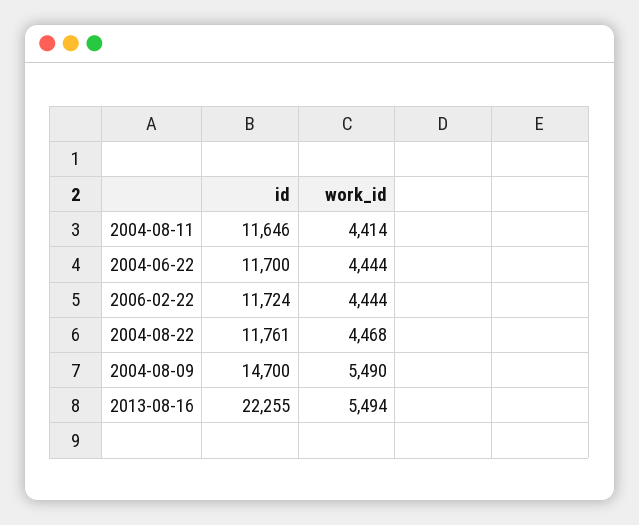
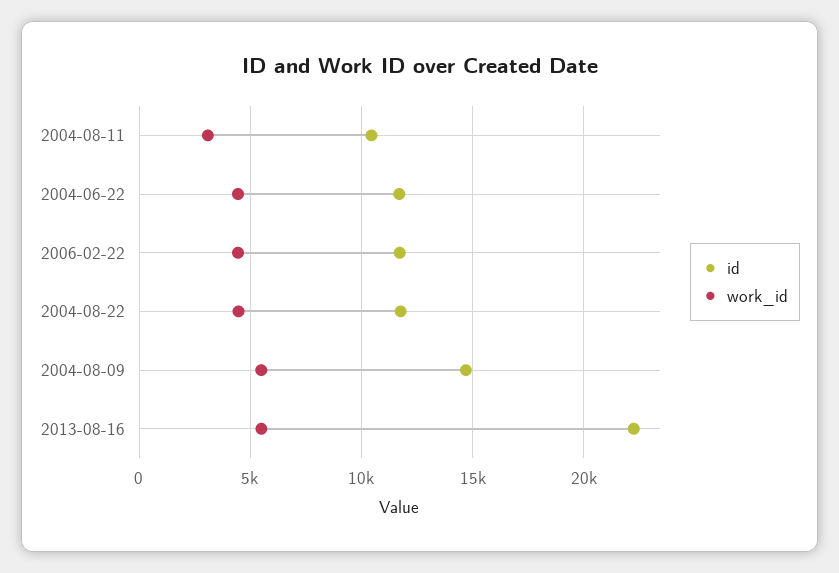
  {
    "id": {
-     "2004-08-11": 11646,
+     "2004-08-11": 10500,
      "2004-06-22": 11700,
      "2006-02-22": 11724,
      "2004-08-22": 11761,
      "2004-08-09": 14700,
      "2013-08-16": 22255
    },
    "work_id": {
-     "2004-08-11": 4414,
+     "2004-08-11": 3000,
      "2004-06-22": 4444,
      "2006-02-22": 4444,
      "2004-08-22": 4468,
      "2004-08-09": 5490,
      "2013-08-16": 5494
    }
  }

